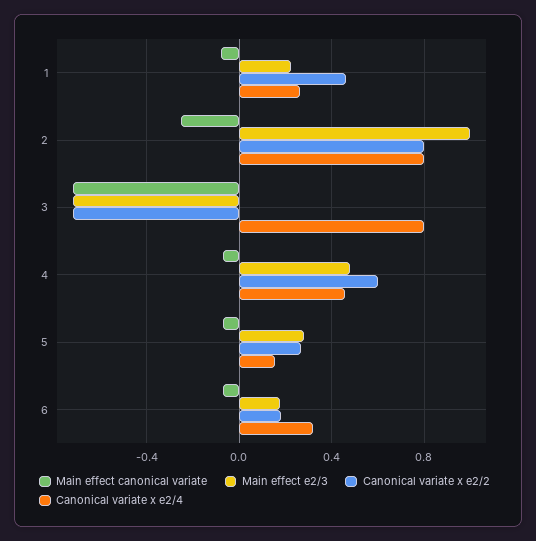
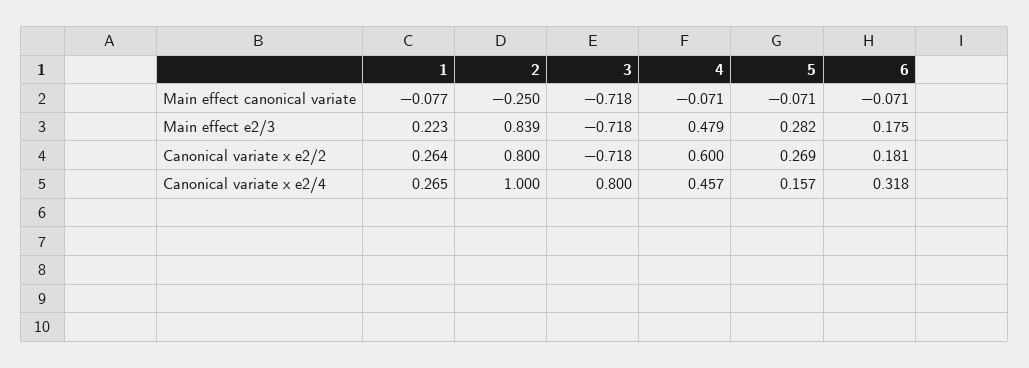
  {
    "Main effect canonical variate": {
      "1": -0.077,
      "2": -0.25,
      "3": -0.718,
      "4": -0.071,
      "5": -0.071,
      "6": -0.071
    },
    "Main effect e2/3": {
      "1": 0.223,
-     "2": 1,
+     "2": 0.839,
      "3": -0.718,
      "4": 0.479,
      "5": 0.282,
      "6": 0.175
    },
    "Canonical variate x e2/2": {
-     "1": 0.45,
+     "1": 0.264,
      "2": 0.8,
      "3": -0.718,
      "4": 0.6,
      "5": 0.269,
      "6": 0.181
    },
    "Canonical variate x e2/4": {
      "1": 0.265,
-     "2": 0.8,
+     "2": 1,
      "3": 0.8,
      "4": 0.457,
      "5": 0.157,
      "6": 0.318
    }
  }

